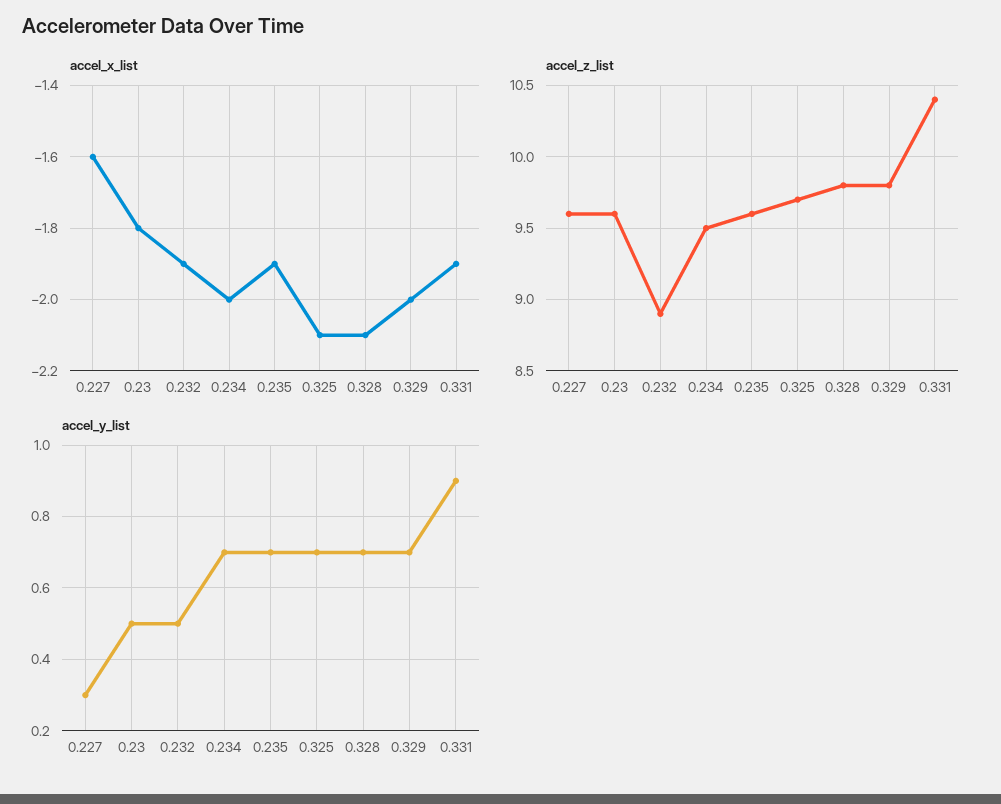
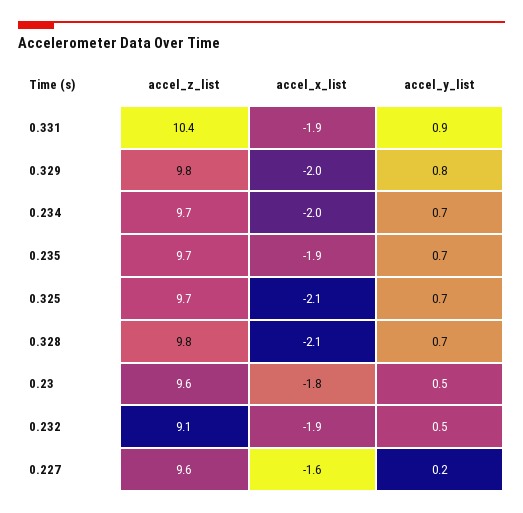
  {
    "accel_x_list": {
      "0.227": -1.6,
      "0.23": -1.8,
      "0.232": -1.9,
      "0.234": -2,
      "0.235": -1.9,
      "0.325": -2.1,
      "0.328": -2.1,
      "0.329": -2,
      "0.331": -1.9
    },
    "accel_z_list": {
      "0.227": 9.6,
      "0.23": 9.6,
-     "0.232": 8.9,
+     "0.232": 9.1,
-     "0.234": 9.5,
+     "0.234": 9.7,
-     "0.235": 9.6,
+     "0.235": 9.7,
      "0.325": 9.7,
      "0.328": 9.8,
      "0.329": 9.8,
      "0.331": 10.4
    },
    "accel_y_list": {
-     "0.227": 0.3,
+     "0.227": 0.2,
      "0.23": 0.5,
      "0.232": 0.5,
      "0.234": 0.7,
      "0.235": 0.7,
      "0.325": 0.7,
      "0.328": 0.7,
-     "0.329": 0.7,
+     "0.329": 0.8,
      "0.331": 0.9
    }
  }

